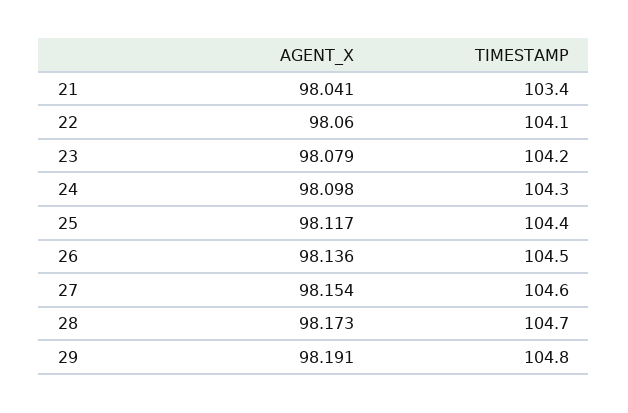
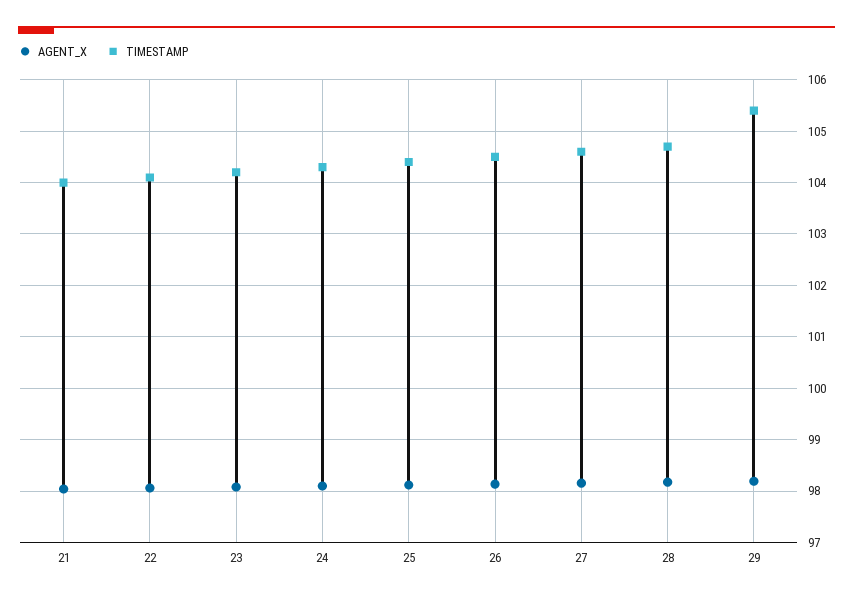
  {
    "AGENT_X": {
      "21": 98.041,
      "22": 98.06,
      "23": 98.079,
      "24": 98.098,
      "25": 98.117,
      "26": 98.136,
      "27": 98.154,
      "28": 98.173,
      "29": 98.191
    },
    "TIMESTAMP": {
-     "21": 103.4,
+     "21": 104,
      "22": 104.1,
      "23": 104.2,
      "24": 104.3,
      "25": 104.4,
      "26": 104.5,
      "27": 104.6,
      "28": 104.7,
-     "29": 104.8
+     "29": 105.4
    }
  }

